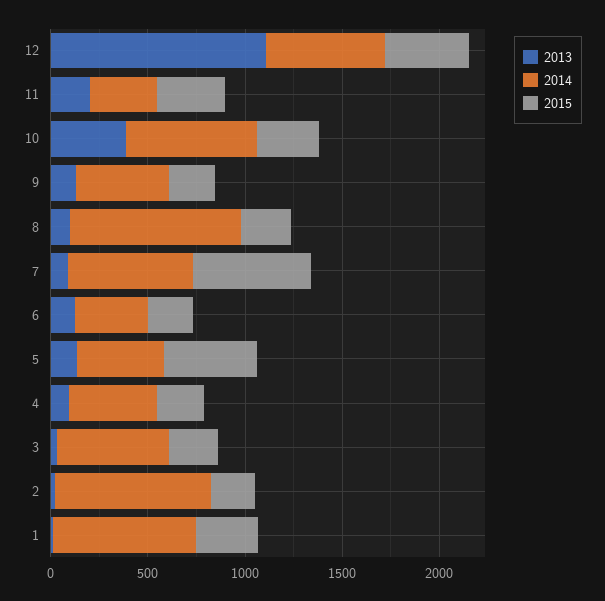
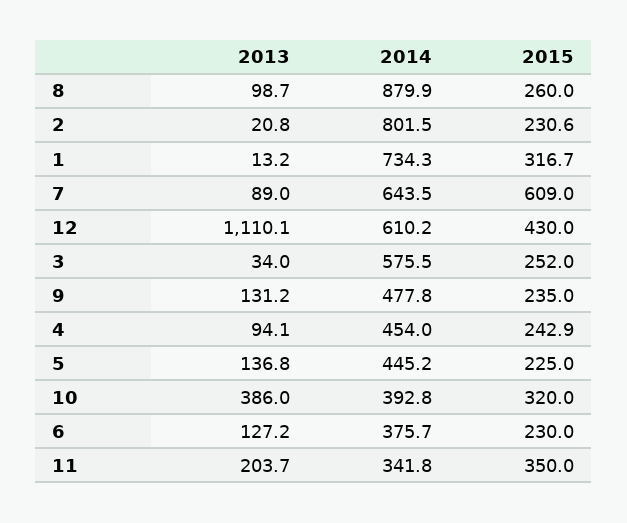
  {
    "2013": {
      "12": 1110.1,
      "11": 203.7,
      "10": 386,
      "9": 131.2,
      "8": 98.7,
      "7": 89,
      "6": 127.2,
      "5": 136.8,
      "4": 94.1,
      "3": 34,
      "2": 20.8,
      "1": 13.2
    },
    "2014": {
      "12": 610.2,
      "11": 341.8,
-     "10": 700,
+     "10": 392.8,
      "9": 477.8,
      "8": 879.9,
      "7": 643.5,
      "6": 375.7,
      "5": 445.2,
      "4": 454,
      "3": 575.5,
      "2": 801.5,
      "1": 734.3
    },
    "2015": {
      "12": 430,
      "11": 350,
      "10": 320,
      "9": 235,
      "8": 260,
      "7": 609,
      "6": 230,
-     "5": 500,
+     "5": 225,
      "4": 242.9,
      "3": 252,
      "2": 230.6,
      "1": 316.7
    }
  }

